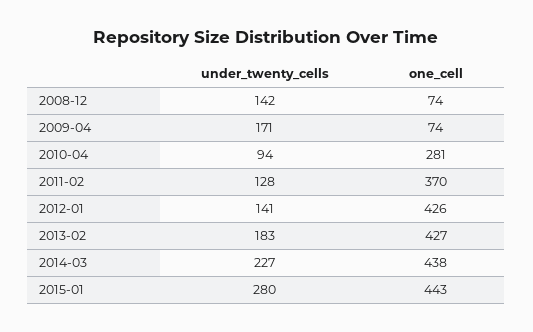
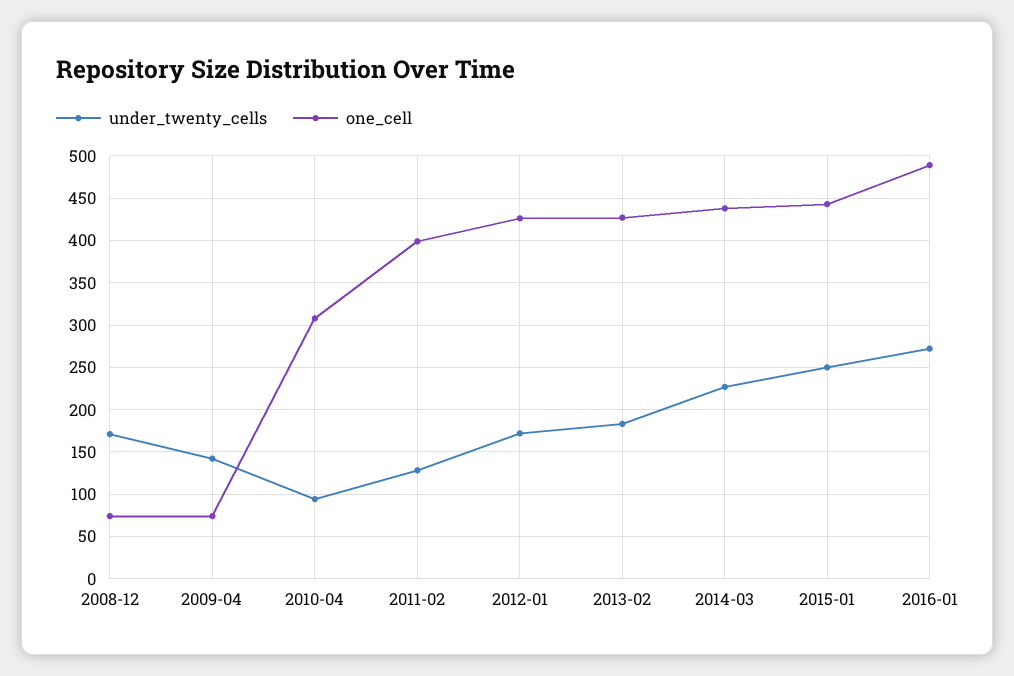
  {
    "under_twenty_cells": {
-     "2008-12": 142,
+     "2008-12": 170,
-     "2009-04": 171,
+     "2009-04": 140,
      "2010-04": 94,
      "2011-02": 128,
-     "2012-01": 141,
+     "2012-01": 170,
      "2013-02": 183,
      "2014-03": 227,
-     "2015-01": 280
+     "2015-01": 250,
+     "2016-01": 270
    },
    "one_cell": {
      "2008-12": 74,
      "2009-04": 74,
-     "2010-04": 281,
+     "2010-04": 310,
-     "2011-02": 370,
+     "2011-02": 400,
      "2012-01": 426,
      "2013-02": 427,
      "2014-03": 438,
-     "2015-01": 443
+     "2015-01": 443,
+     "2016-01": 490
    }
  }

